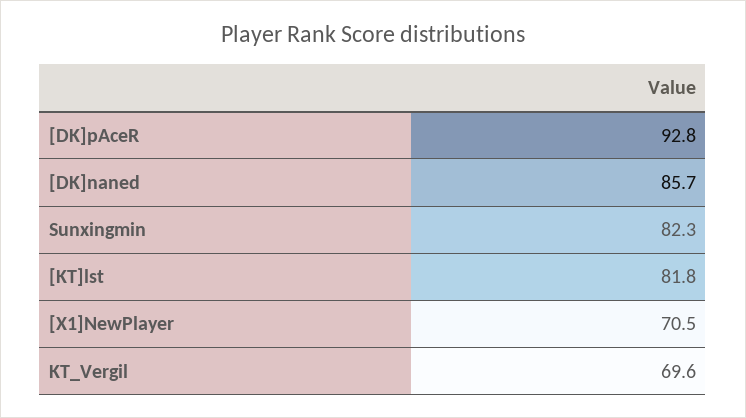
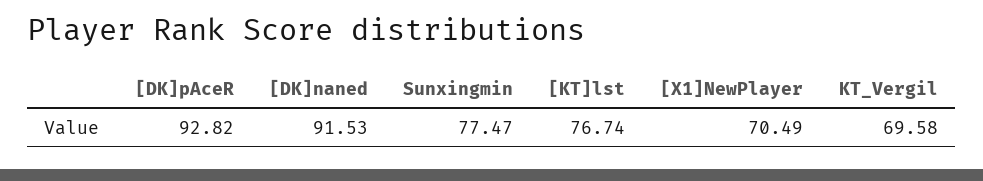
  {
    "[DK]pAceR": 92.82,
-   "[DK]naned": 85.7,
+   "[DK]naned": 91.53,
-   "Sunxingmin": 82.3,
+   "Sunxingmin": 77.47,
-   "[KT]lst": 81.8,
+   "[KT]lst": 76.74,
    "[X1]NewPlayer": 70.49,
    "KT_Vergil": 69.58
  }

